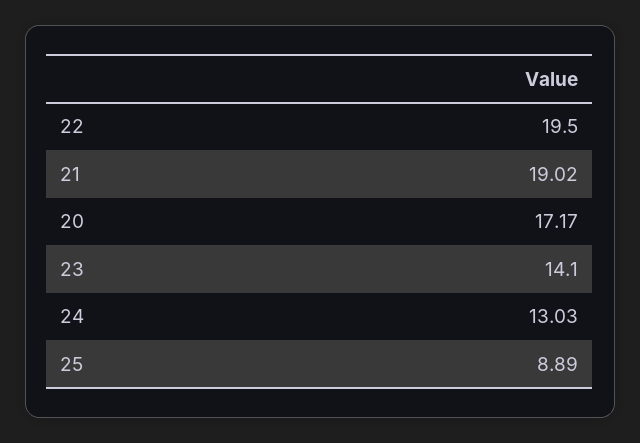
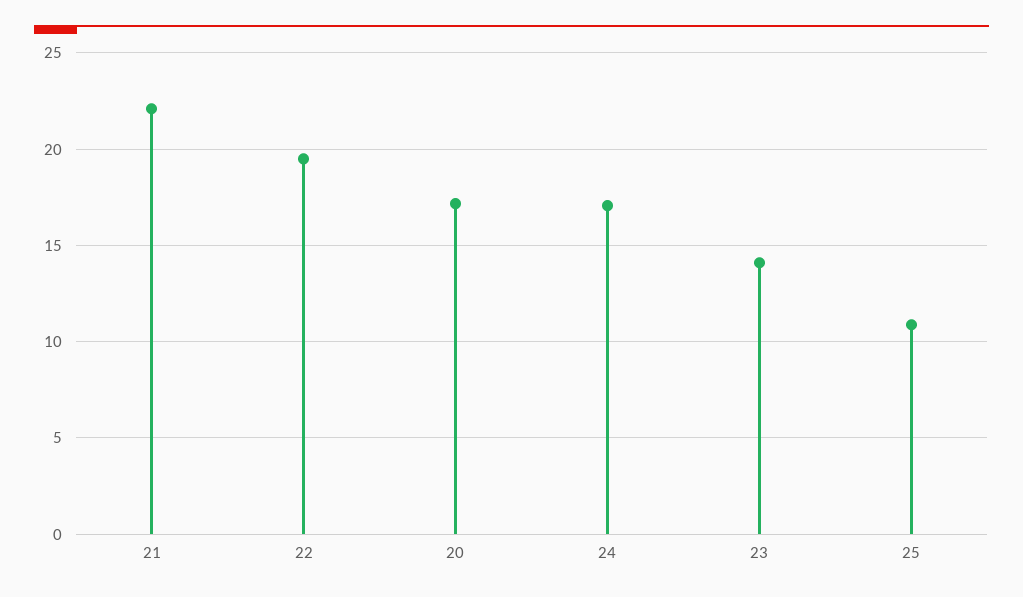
  {
    "22": 19.5,
-   "21": 19.02,
+   "21": 22,
    "20": 17.17,
    "23": 14.1,
-   "24": 13.03,
+   "24": 17,
-   "25": 8.89
+   "25": 11
  }

